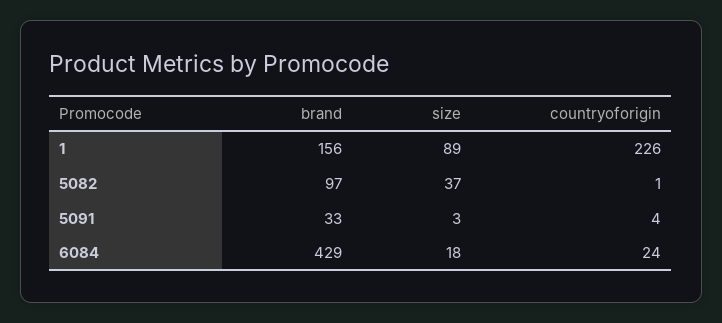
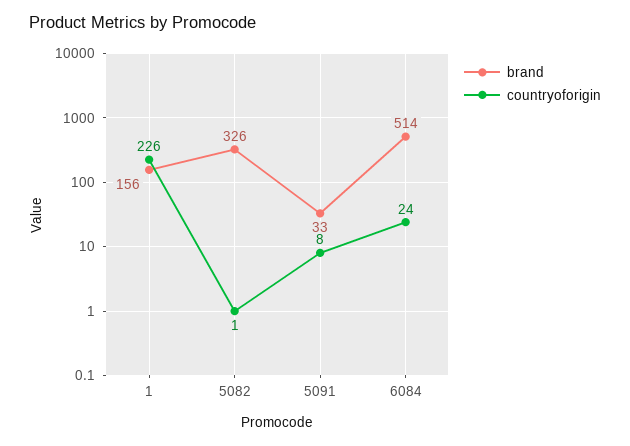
  {
    "brand": {
      "1": 156,
-     "5082": 97,
+     "5082": 326,
      "5091": 33,
-     "6084": 429
+     "6084": 514
    },
-   "size": {
-     "1": 89,
-     "5082": 37,
-     "5091": 3,
-     "6084": 18
-   },
    "countryoforigin": {
      "1": 226,
      "5082": 1,
-     "5091": 4,
+     "5091": 8,
      "6084": 24
    }
  }

